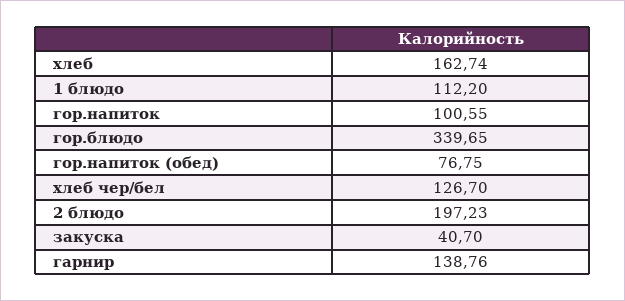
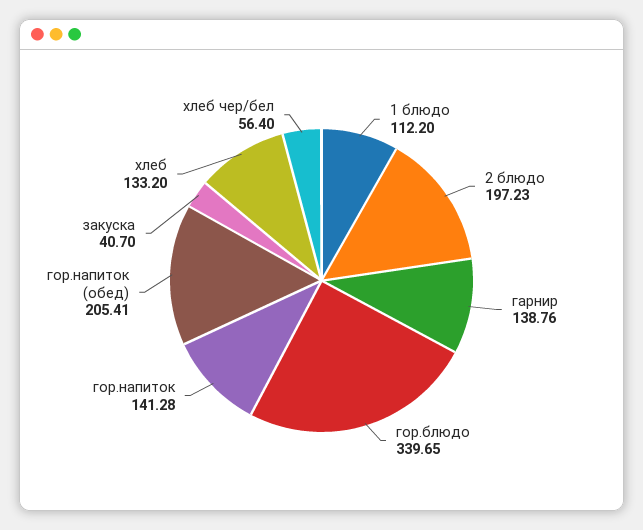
  {
-   "хлеб": 162.74,
+   "хлеб": 133.2,
    "1 блюдо": 112.2,
-   "гор.напиток": 100.55,
+   "гор.напиток": 141.28,
    "гор.блюдо": 339.65,
-   "гор.напиток (обед)": 76.75,
+   "гор.напиток (обед)": 205.41,
-   "хлеб чер/бел": 126.7,
+   "хлеб чер/бел": 56.4,
    "2 блюдо": 197.23,
    "закуска": 40.7,
    "гарнир": 138.76
  }

